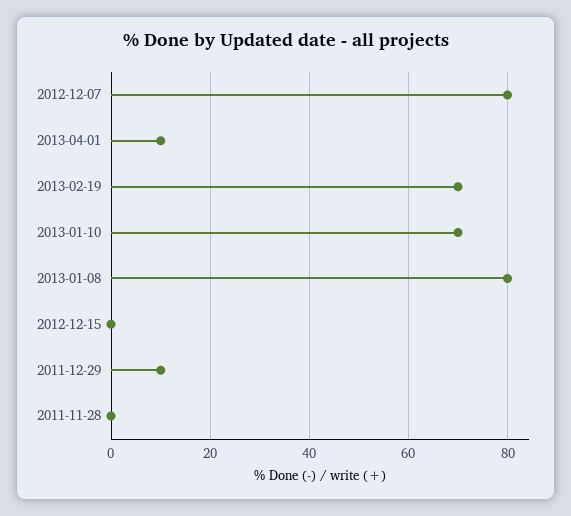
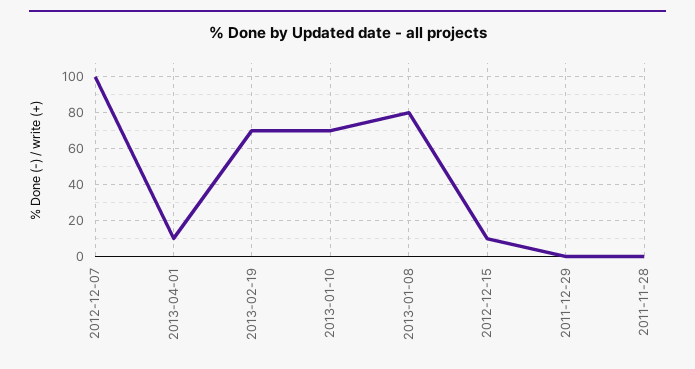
  {
-   "2012-12-07": 80,
+   "2012-12-07": 100,
    "2013-04-01": 10,
    "2013-02-19": 70,
    "2013-01-10": 70,
    "2013-01-08": 80,
-   "2012-12-15": 0,
+   "2012-12-15": 10,
-   "2011-12-29": 10,
+   "2011-12-29": 0,
    "2011-11-28": 0
  }

